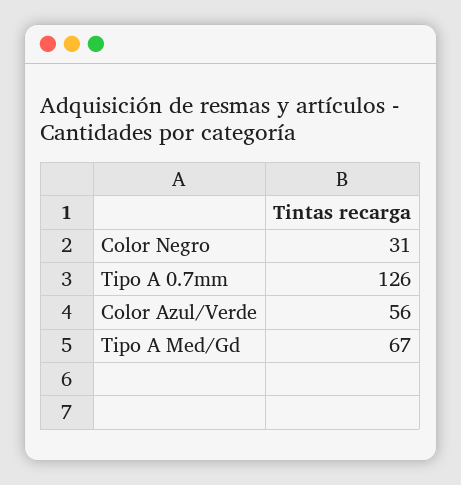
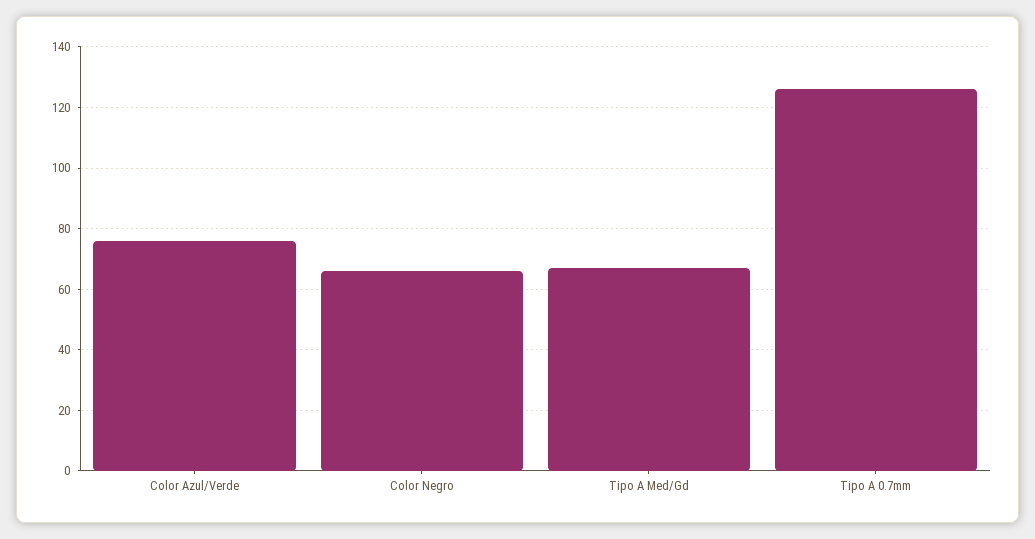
  {
-   "Color Negro": 31,
+   "Color Negro": 65,
    "Tipo A 0.7mm": 126,
-   "Color Azul/Verde": 56,
+   "Color Azul/Verde": 75,
    "Tipo A Med/Gd": 67
  }

